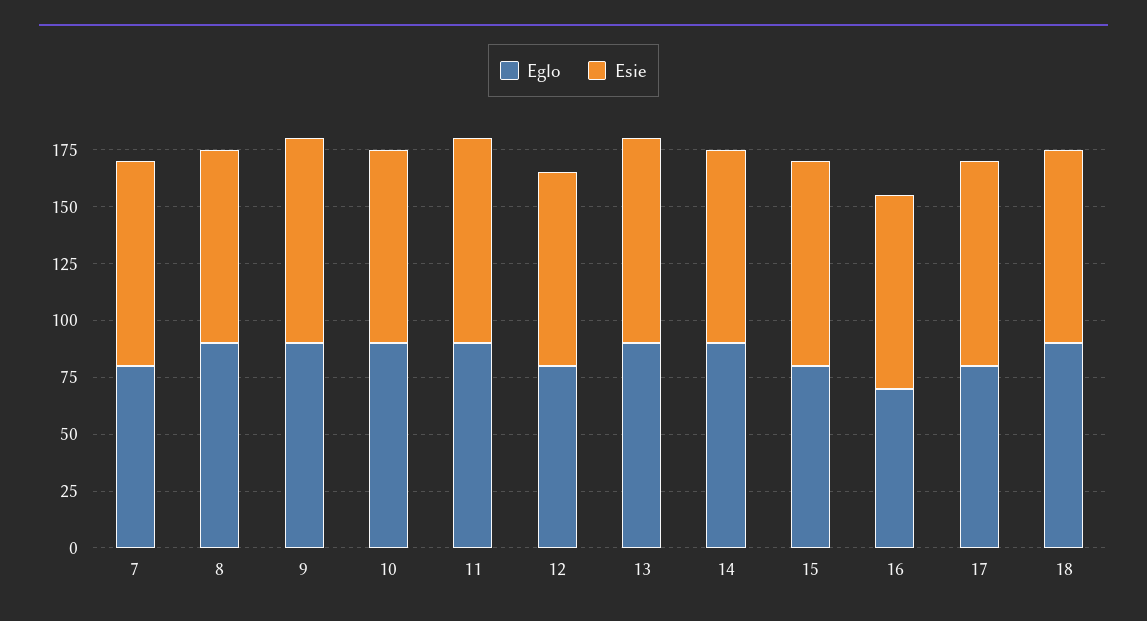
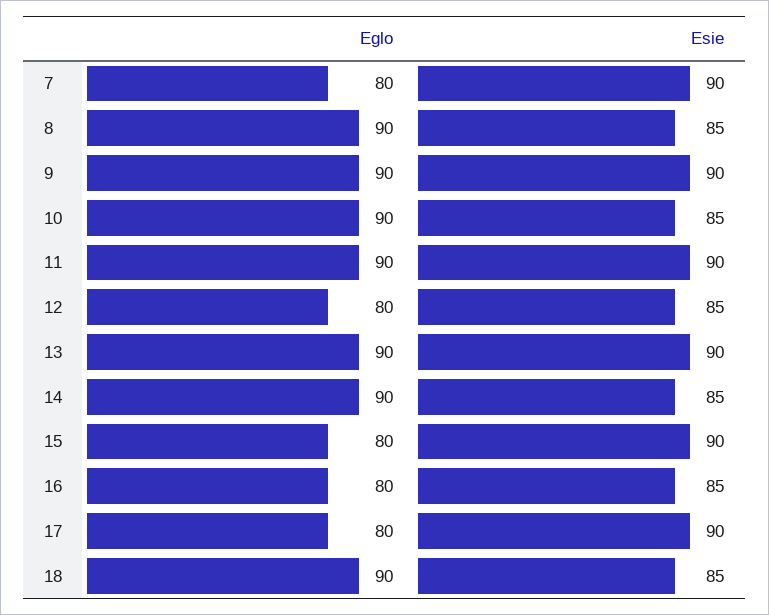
  {
    "Eglo": {
      "7": 80,
      "8": 90,
      "9": 90,
      "10": 90,
      "11": 90,
      "12": 80,
      "13": 90,
      "14": 90,
      "15": 80,
-     "16": 70,
+     "16": 80,
      "17": 80,
      "18": 90
    },
    "Esie": {
      "7": 90,
      "8": 85,
      "9": 90,
      "10": 85,
      "11": 90,
      "12": 85,
      "13": 90,
      "14": 85,
      "15": 90,
      "16": 85,
      "17": 90,
      "18": 85
    }
  }

